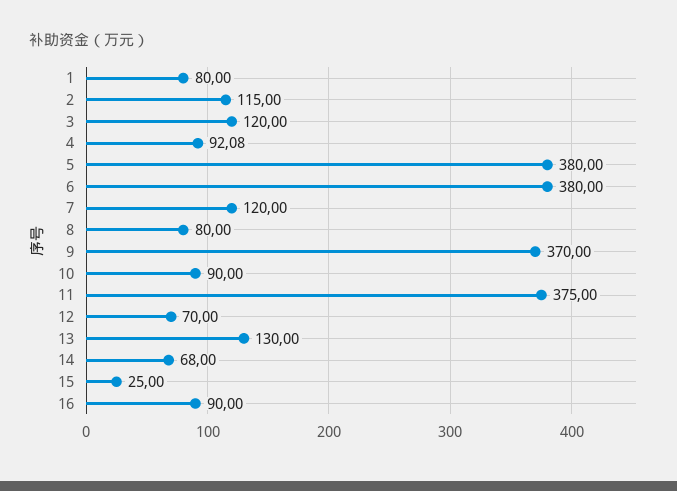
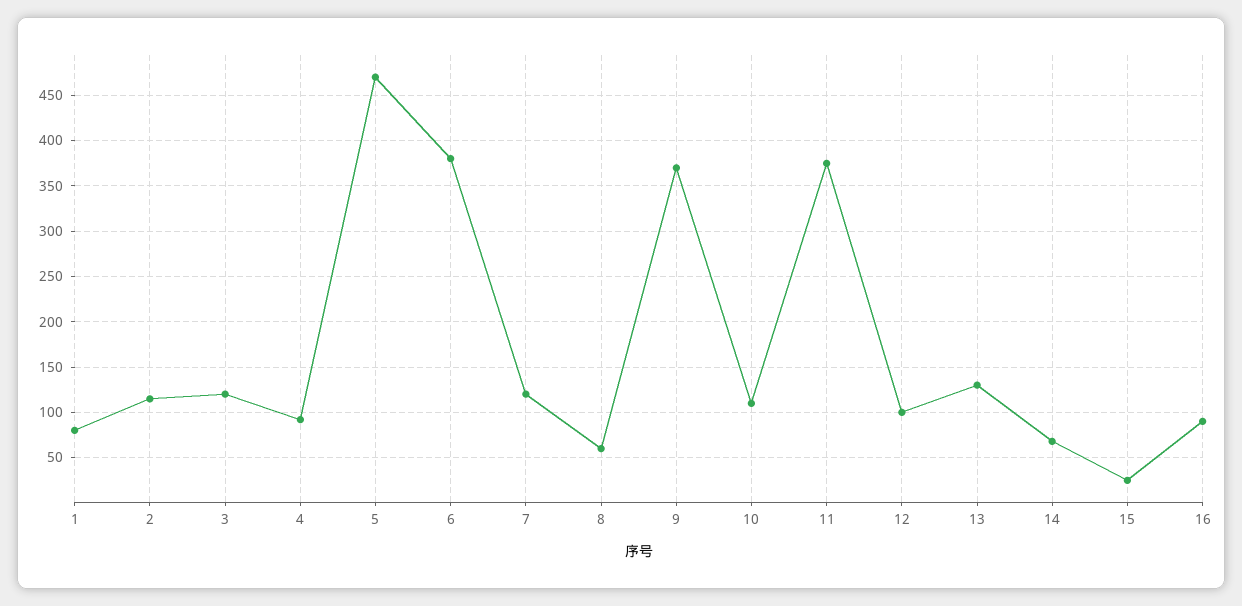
  {
    "1": 80,
    "2": 115,
    "3": 120,
    "4": 92.08,
-   "5": 380,
+   "5": 470,
    "6": 380,
    "7": 120,
-   "8": 80,
+   "8": 60,
    "9": 370,
-   "10": 90,
+   "10": 110,
    "11": 375,
-   "12": 70,
+   "12": 100,
    "13": 130,
    "14": 68,
    "15": 25,
    "16": 90
  }

